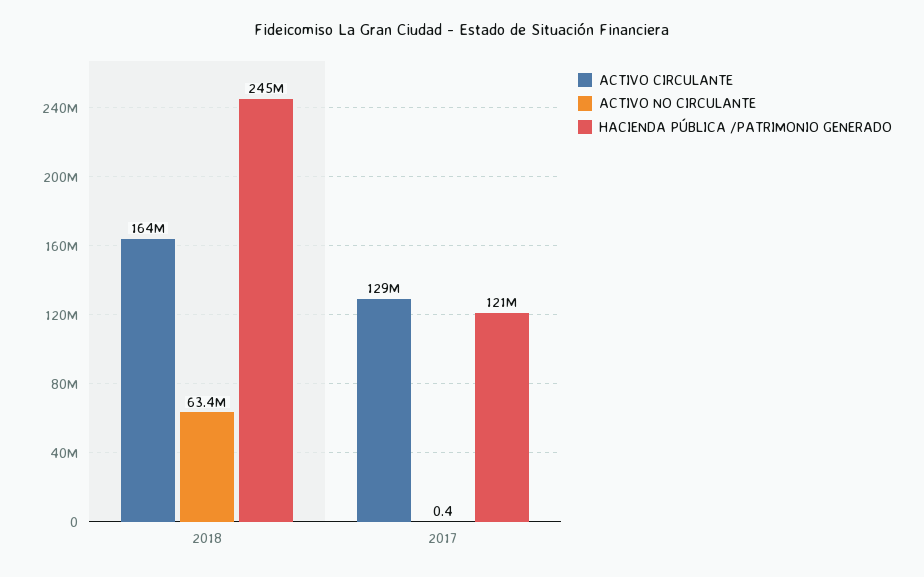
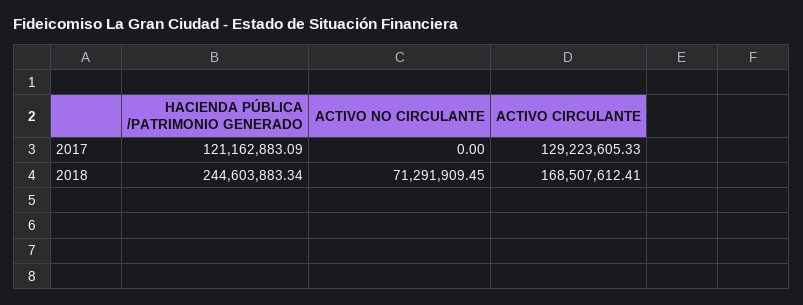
  {
    "ACTIVO CIRCULANTE": {
-     "2018": 164000000,
+     "2018": 168507612.41,
      "2017": 129223605.33
    },
    "ACTIVO NO CIRCULANTE": {
-     "2018": 63400000,
+     "2018": 71291909.45,
-     "2017": 0.4
+     "2017": 0
    },
    "HACIENDA PÚBLICA /PATRIMONIO GENERADO": {
      "2018": 244603883.34,
      "2017": 121162883.09
    }
  }

